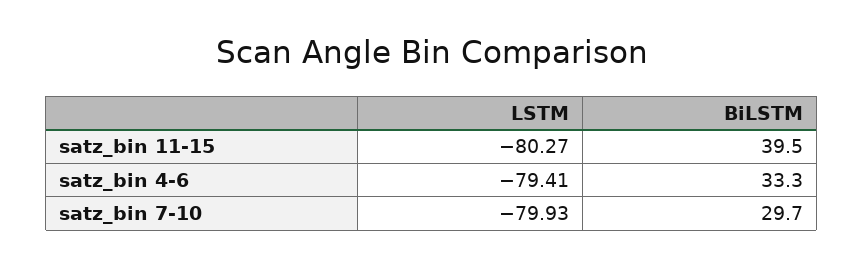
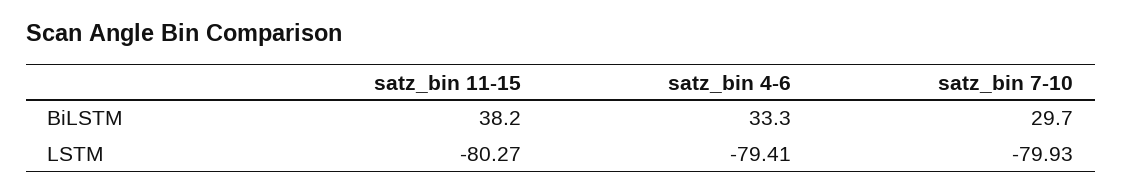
  {
    "LSTM": {
      "satz_bin 11-15": -80.27,
      "satz_bin 4-6": -79.41,
      "satz_bin 7-10": -79.93
    },
    "BiLSTM": {
-     "satz_bin 11-15": 39.5,
+     "satz_bin 11-15": 38.2,
      "satz_bin 4-6": 33.3,
      "satz_bin 7-10": 29.7
    }
  }

